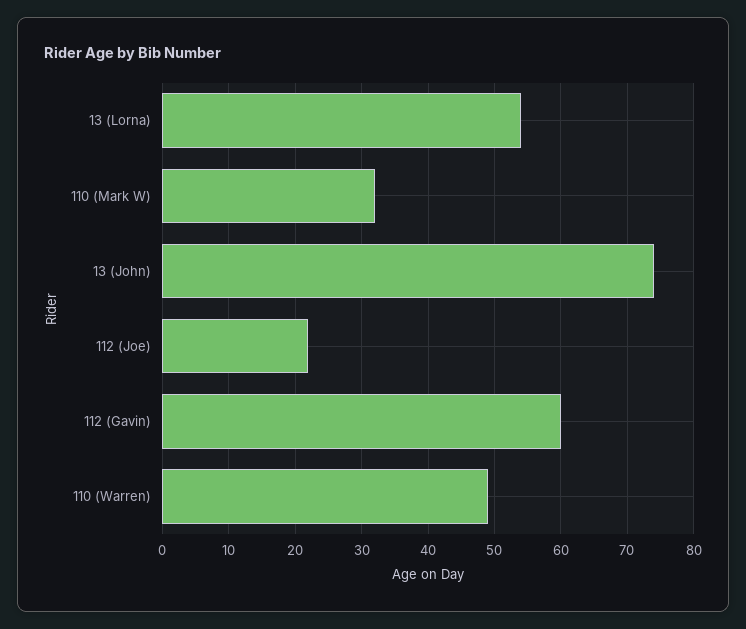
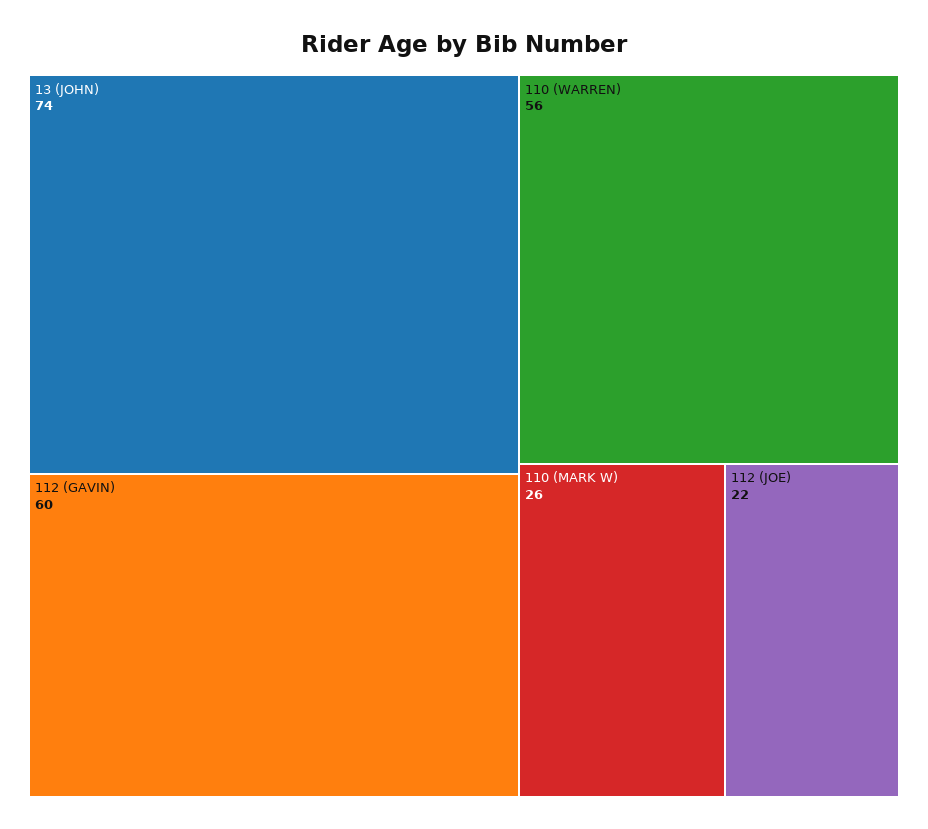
  {
-   "13 (Lorna)": 54,
-   "110 (Mark W)": 32,
+   "110 (Mark W)": 26,
    "13 (John)": 74,
    "112 (Joe)": 22,
    "112 (Gavin)": 60,
-   "110 (Warren)": 49
+   "110 (Warren)": 56
  }

